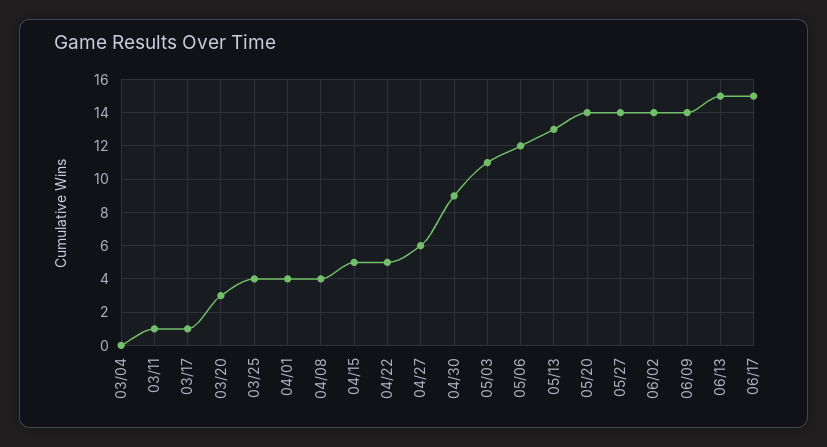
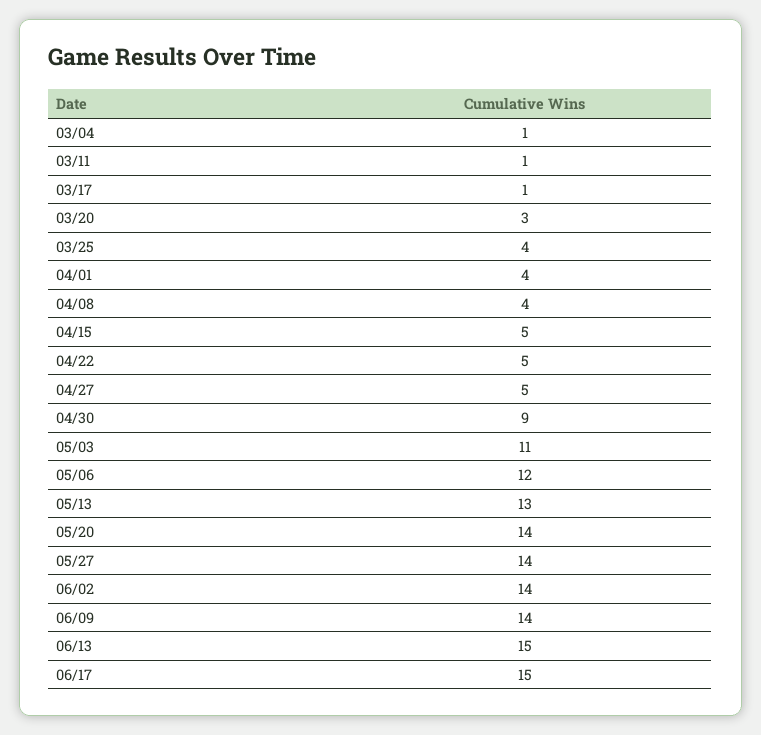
  {
-   "03/04": 0,
+   "03/04": 1,
    "03/11": 1,
    "03/17": 1,
    "03/20": 3,
    "03/25": 4,
    "04/01": 4,
    "04/08": 4,
    "04/15": 5,
    "04/22": 5,
-   "04/27": 6,
+   "04/27": 5,
    "04/30": 9,
    "05/03": 11,
    "05/06": 12,
    "05/13": 13,
    "05/20": 14,
    "05/27": 14,
    "06/02": 14,
    "06/09": 14,
    "06/13": 15,
    "06/17": 15
  }

